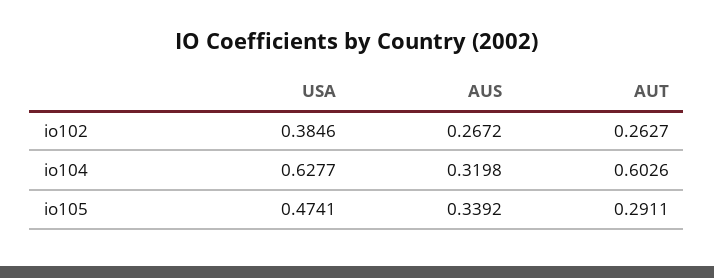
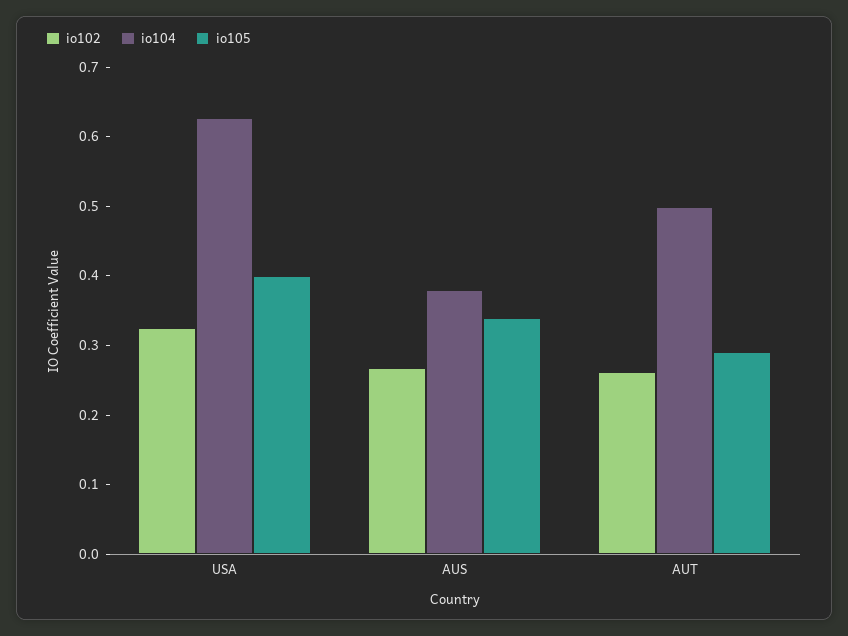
  {
    "io102": {
-     "USA": 0.3846,
+     "USA": 0.32,
      "AUS": 0.2672,
      "AUT": 0.2627
    },
    "io104": {
      "USA": 0.6277,
-     "AUS": 0.3198,
+     "AUS": 0.38,
-     "AUT": 0.6026
+     "AUT": 0.5
    },
    "io105": {
-     "USA": 0.4741,
+     "USA": 0.4,
      "AUS": 0.3392,
      "AUT": 0.2911
    }
  }

